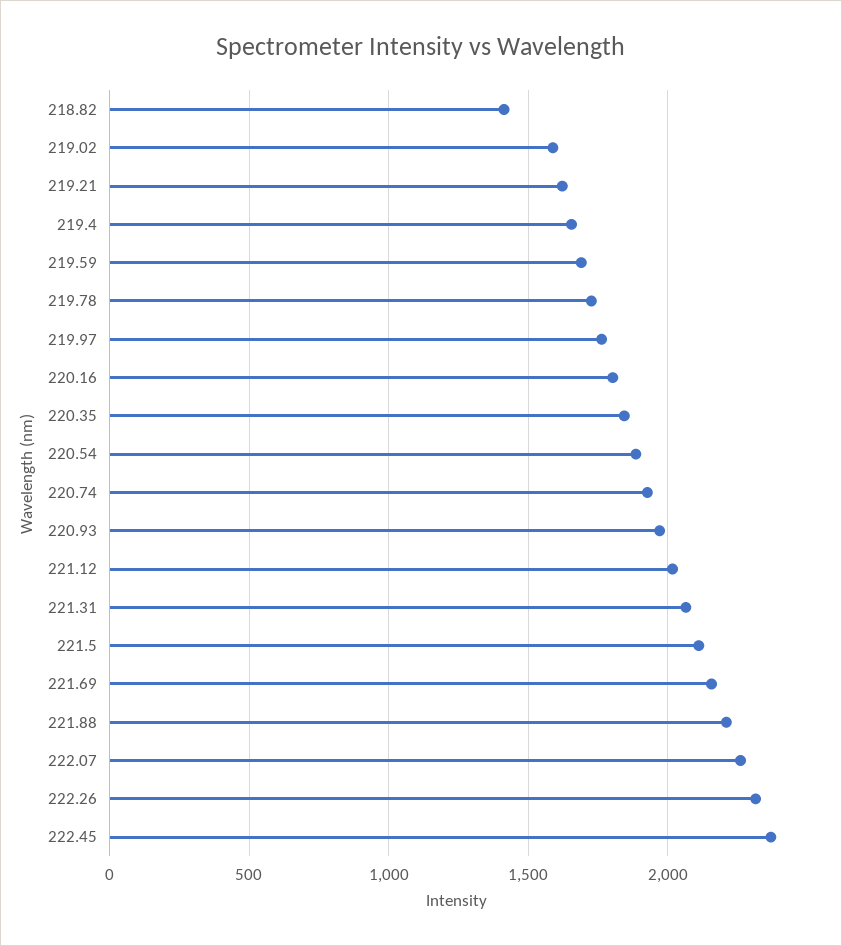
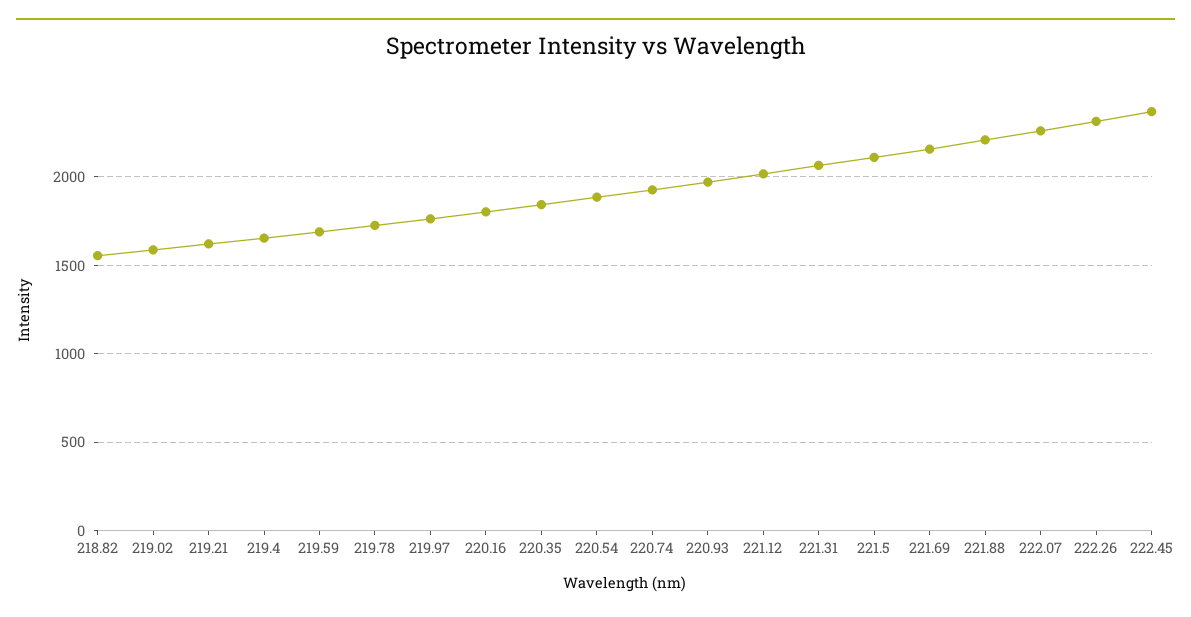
  {
-   "218.82": 1400,
+   "218.82": 1550,
    "219.02": 1600,
    "219.21": 1600,
    "219.4": 1650,
    "219.59": 1700,
    "219.78": 1750,
    "219.97": 1750,
    "220.16": 1800,
    "220.35": 1850,
    "220.54": 1900,
    "220.74": 1950,
    "220.93": 1950,
    "221.12": 2000,
    "221.31": 2050,
    "221.5": 2100,
    "221.69": 2150,
    "221.88": 2200,
    "222.07": 2250,
    "222.26": 2300,
    "222.45": 2350
  }

